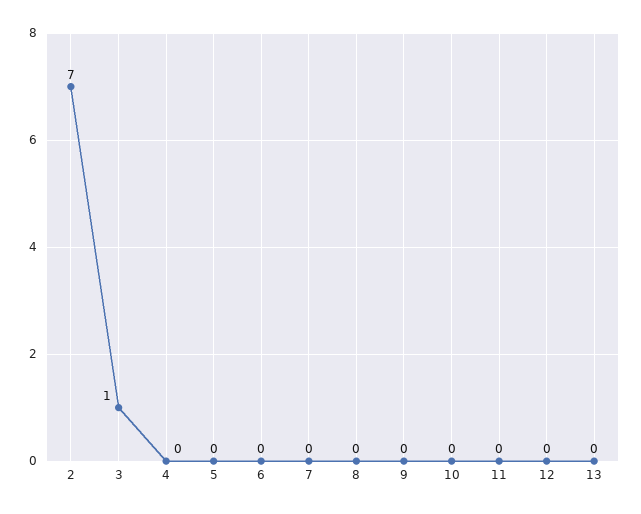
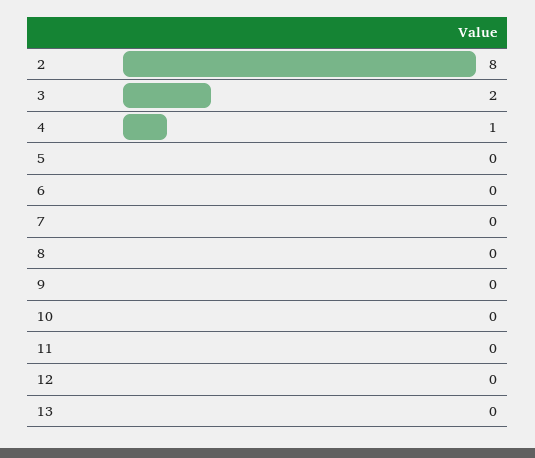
  {
-   "2": 7,
+   "2": 8,
-   "3": 1,
+   "3": 2,
-   "4": 0,
+   "4": 1,
    "5": 0,
    "6": 0,
    "7": 0,
    "8": 0,
    "9": 0,
    "10": 0,
    "11": 0,
    "12": 0,
    "13": 0
  }

